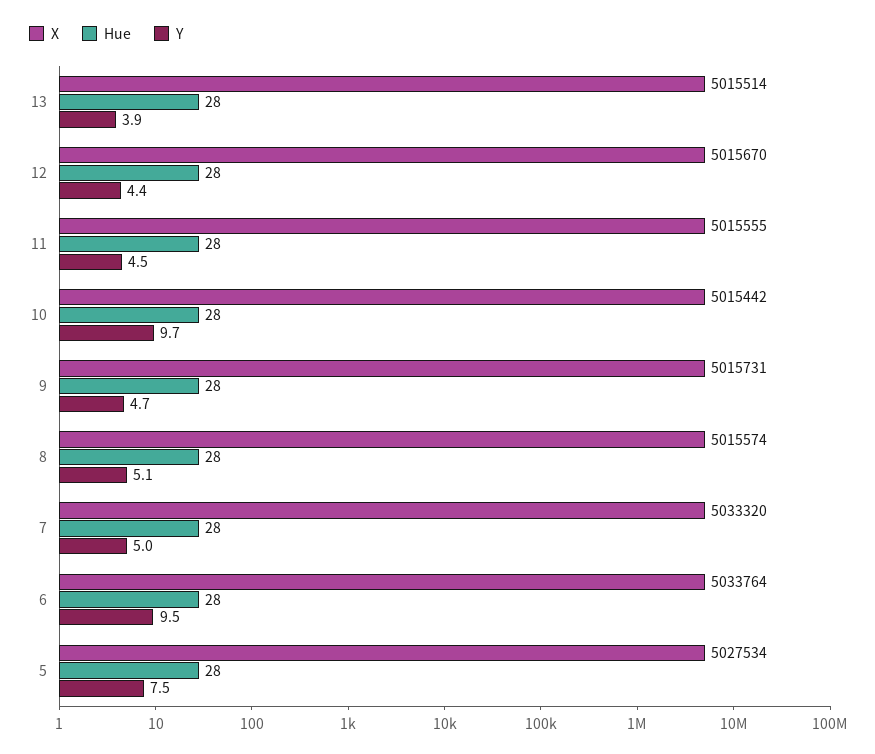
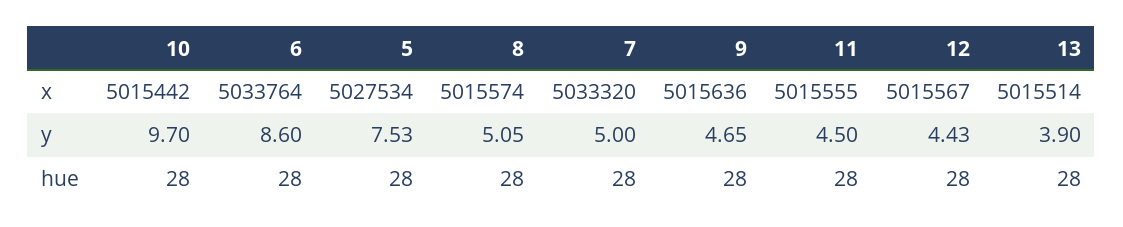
  {
    "X": {
      "13": 5015514,
-     "12": 5015670,
+     "12": 5015567,
      "11": 5015555,
      "10": 5015442,
-     "9": 5015731,
+     "9": 5015636,
      "8": 5015574,
      "7": 5033320,
      "6": 5033764,
      "5": 5027534
    },
    "Hue": {
      "13": 28,
      "12": 28,
      "11": 28,
      "10": 28,
      "9": 28,
      "8": 28,
      "7": 28,
      "6": 28,
      "5": 28
    },
    "Y": {
      "13": 3.9,
      "12": 4.43,
      "11": 4.5,
      "10": 9.7,
      "9": 4.65,
      "8": 5.05,
      "7": 5,
-     "6": 9.5,
+     "6": 8.6,
      "5": 7.53
    }
  }

